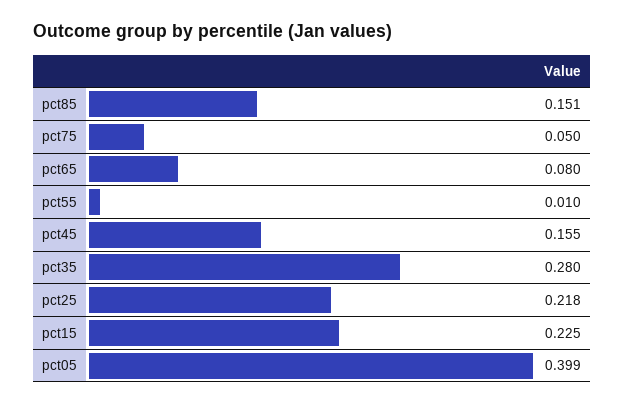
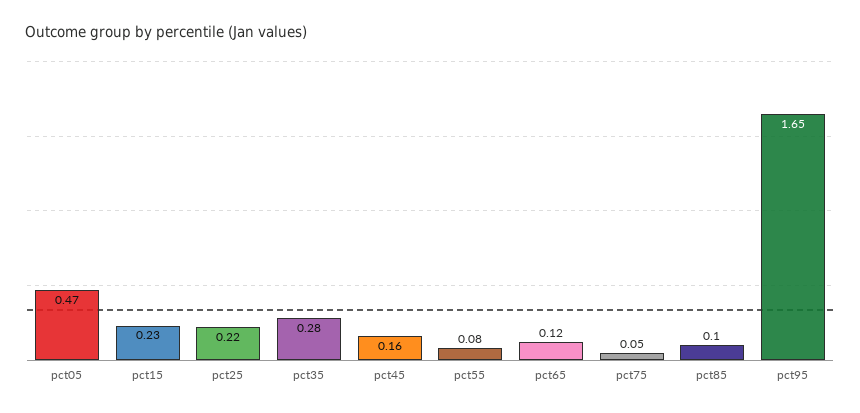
  {
-   "pct85": 0.151,
+   "pct85": 0.1,
    "pct75": 0.05,
-   "pct65": 0.08,
+   "pct65": 0.12,
-   "pct55": 0.01,
+   "pct55": 0.08,
    "pct45": 0.155,
    "pct35": 0.28,
    "pct25": 0.218,
    "pct15": 0.225,
-   "pct05": 0.399
+   "pct05": 0.47,
+   "pct95": 1.65
  }

